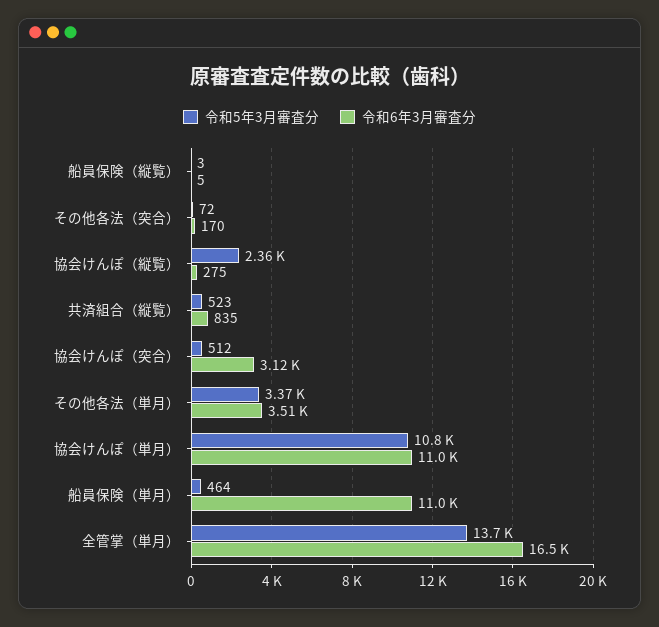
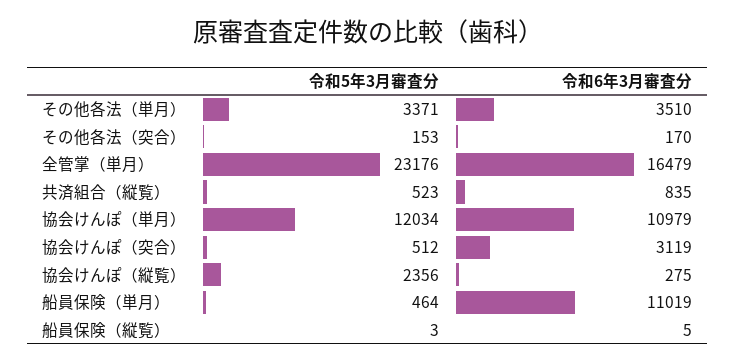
  {
    "令和5年3月審査分": {
      "船員保険（縦覧）": 3,
-     "その他各法（突合）": 72,
+     "その他各法（突合）": 153,
      "協会けんぽ（縦覧）": 2356,
      "共済組合（縦覧）": 523,
      "協会けんぽ（突合）": 512,
      "その他各法（単月）": 3371,
-     "協会けんぽ（単月）": 10800,
+     "協会けんぽ（単月）": 12034,
      "船員保険（単月）": 464,
-     "全管掌（単月）": 13700
+     "全管掌（単月）": 23176
    },
    "令和6年3月審査分": {
      "船員保険（縦覧）": 5,
      "その他各法（突合）": 170,
      "協会けんぽ（縦覧）": 275,
      "共済組合（縦覧）": 835,
      "協会けんぽ（突合）": 3119,
      "その他各法（単月）": 3510,
      "協会けんぽ（単月）": 10979,
      "船員保険（単月）": 11019,
      "全管掌（単月）": 16479
    }
  }

